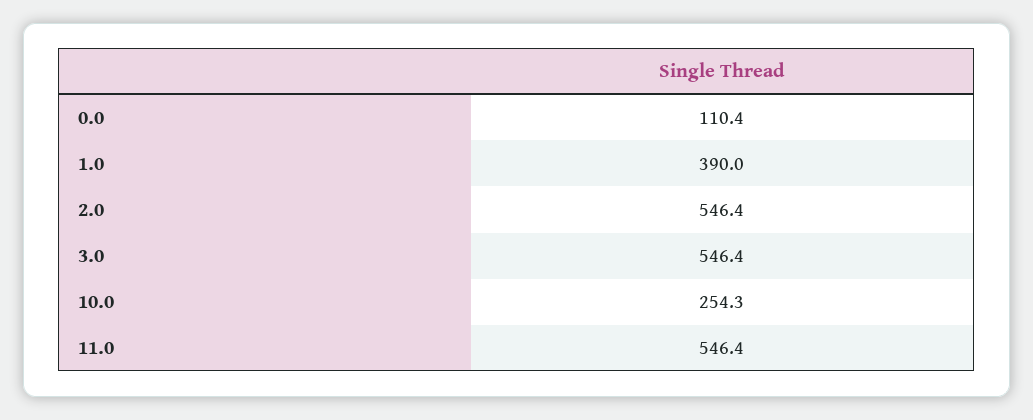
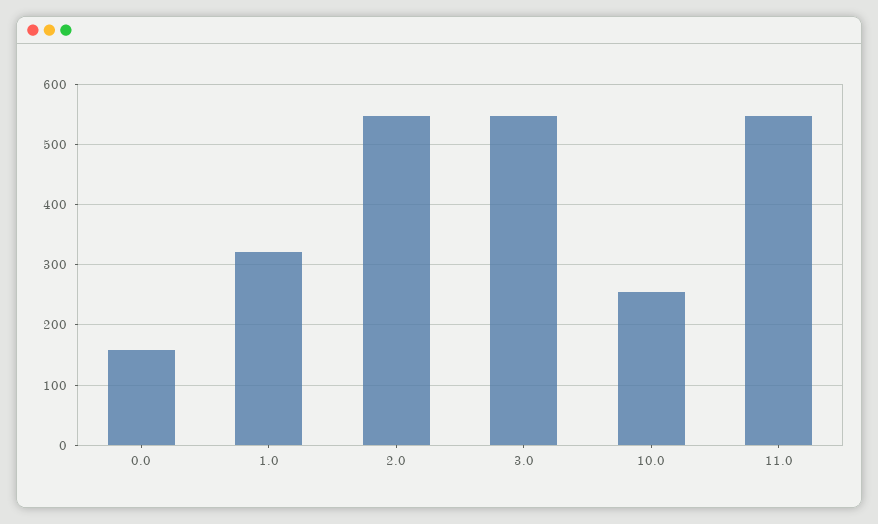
  {
-   "0.0": 110.4,
+   "0.0": 160,
-   "1.0": 390,
+   "1.0": 320,
    "2.0": 546.4,
    "3.0": 546.4,
    "10.0": 254.3,
    "11.0": 546.4
  }

